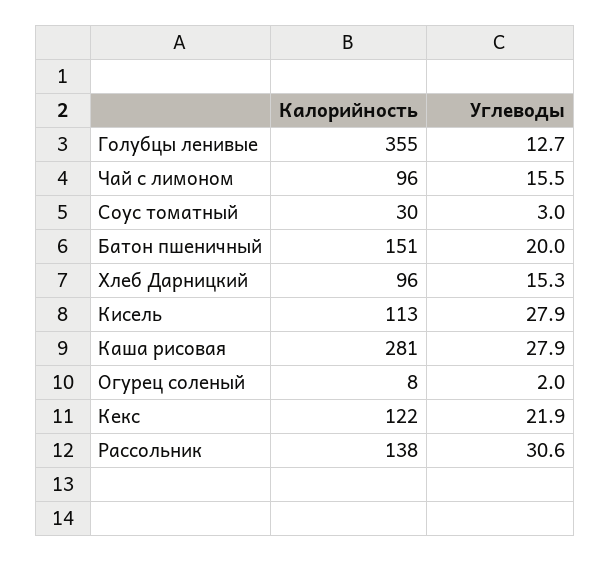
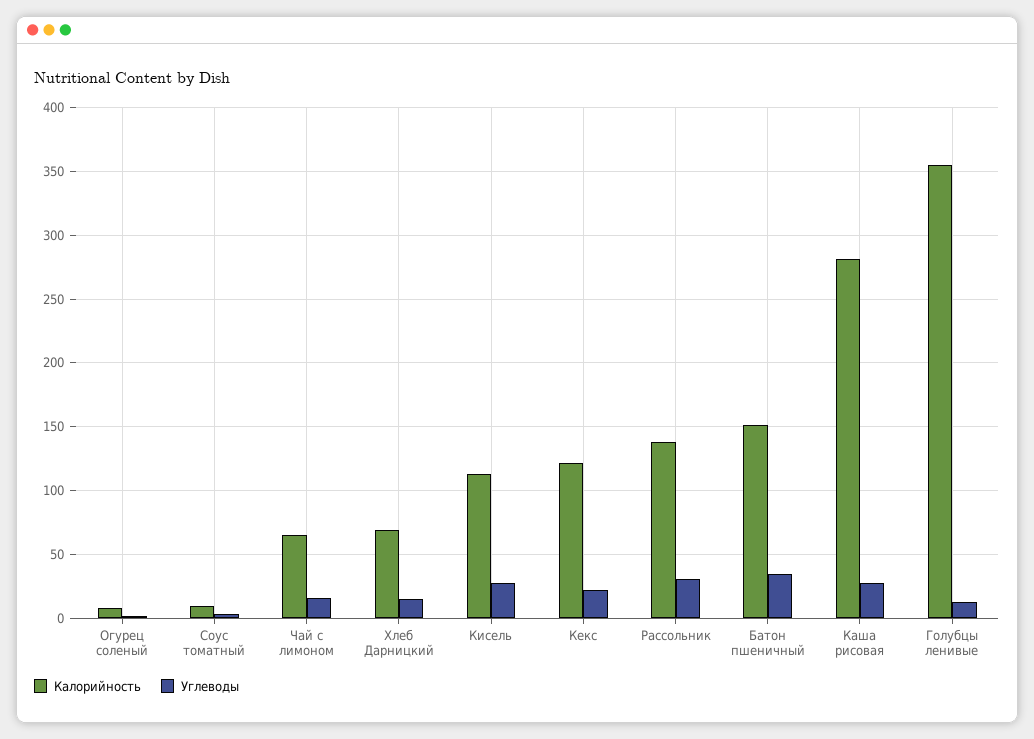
  {
    "Калорийность": {
      "Голубцы ленивые": 355,
-     "Чай с лимоном": 96,
+     "Чай с лимоном": 65,
-     "Соус томатный": 30,
+     "Соус томатный": 10,
      "Батон пшеничный": 151,
-     "Хлеб Дарницкий": 96,
+     "Хлеб Дарницкий": 70,
      "Кисель": 113,
      "Каша рисовая": 281,
      "Огурец соленый": 8,
      "Кекс": 122,
      "Рассольник": 138
    },
    "Углеводы": {
      "Голубцы ленивые": 12.7,
      "Чай с лимоном": 15.5,
      "Соус томатный": 3,
-     "Батон пшеничный": 20,
+     "Батон пшеничный": 35,
      "Хлеб Дарницкий": 15.3,
      "Кисель": 27.9,
      "Каша рисовая": 27.9,
      "Огурец соленый": 2,
      "Кекс": 21.9,
      "Рассольник": 30.6
    }
  }

